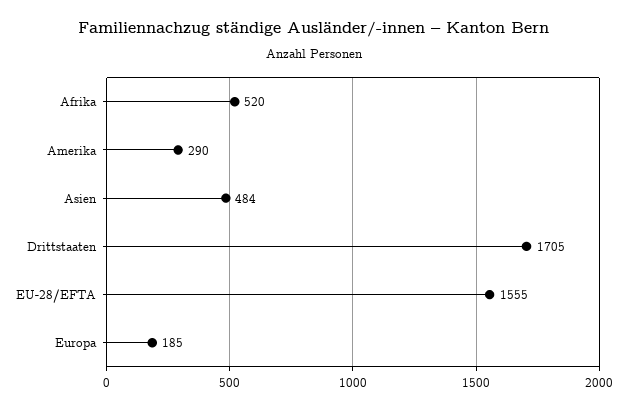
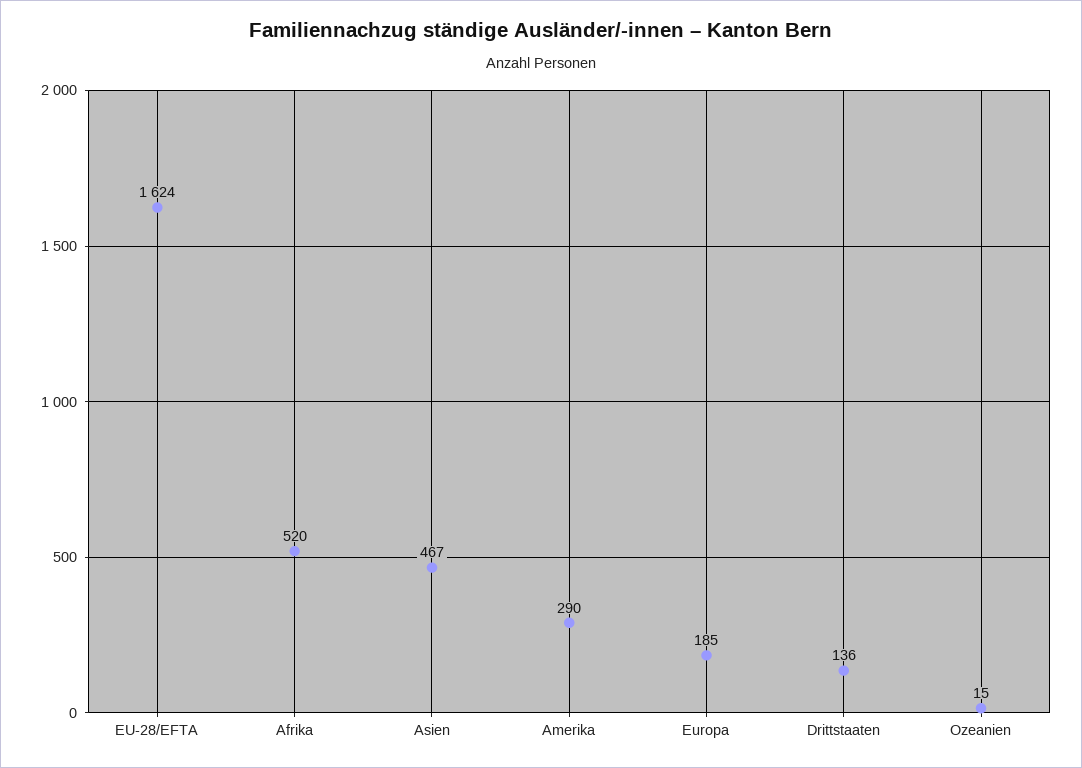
  {
    "Afrika": 520,
    "Amerika": 290,
-   "Asien": 484,
+   "Asien": 467,
-   "Drittstaaten": 1705,
+   "Drittstaaten": 136,
-   "EU-28/EFTA": 1555,
+   "EU-28/EFTA": 1624,
-   "Europa": 185
+   "Europa": 185,
+   "Ozeanien": 15
  }

